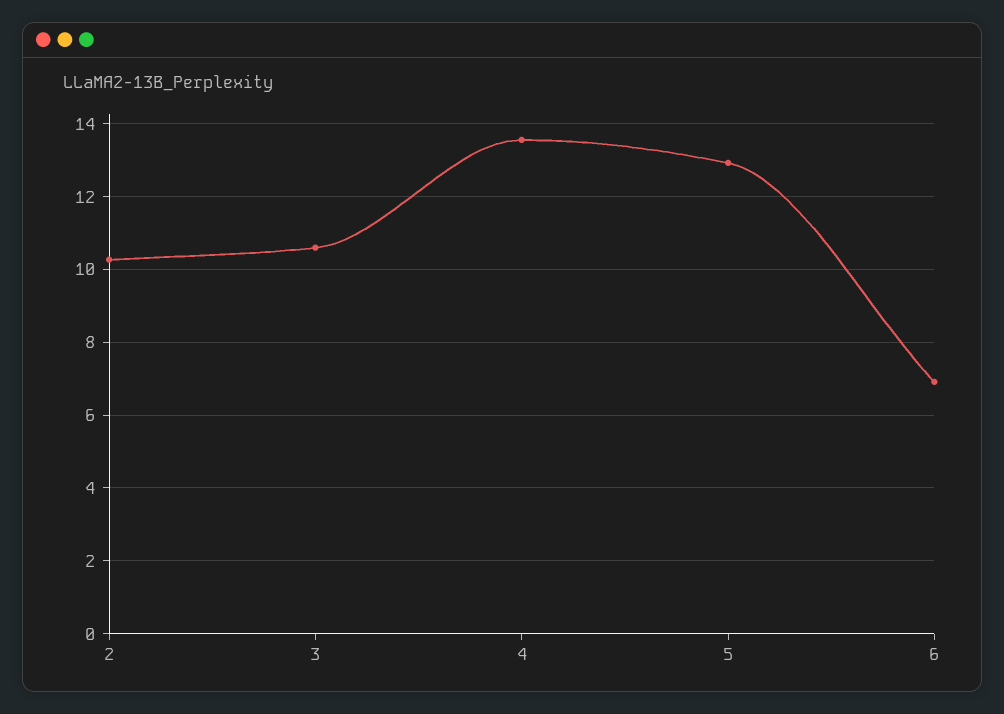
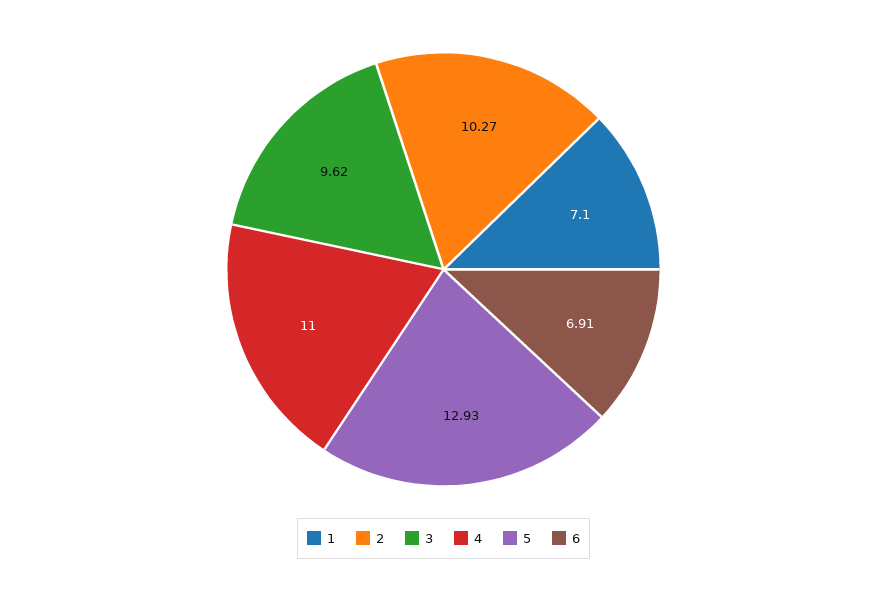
  {
    "2": 10.27,
-   "3": 10.6,
+   "3": 9.62,
-   "4": 13.6,
+   "4": 11,
    "5": 12.93,
-   "6": 6.91
+   "6": 6.91,
+   "1": 7.1
  }

